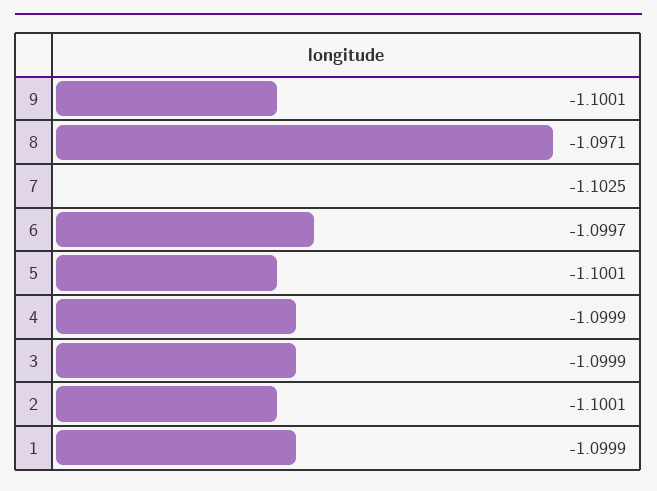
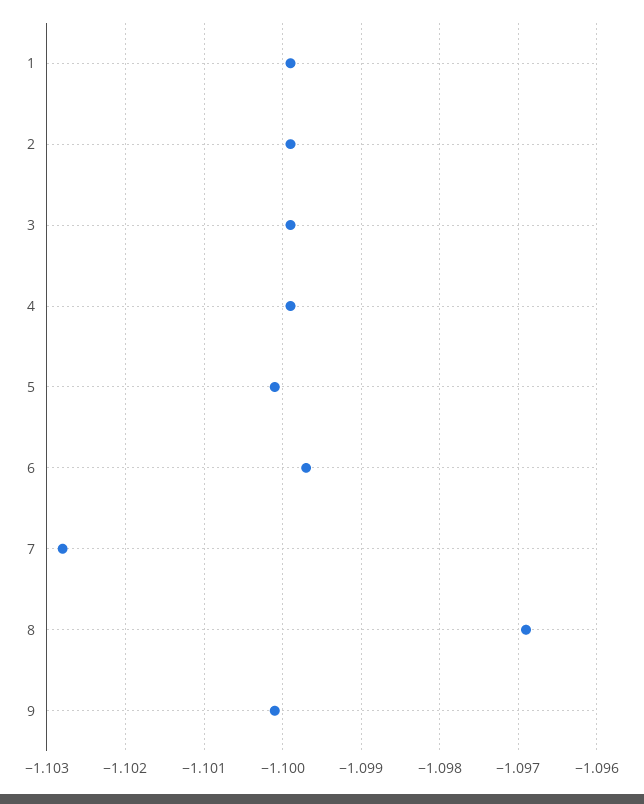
  {
    "9": -1.1001,
-   "8": -1.0971,
+   "8": -1.0969,
-   "7": -1.1025,
+   "7": -1.1028,
    "6": -1.0997,
    "5": -1.1001,
    "4": -1.0999,
    "3": -1.0999,
-   "2": -1.1001,
+   "2": -1.0999,
    "1": -1.0999
  }

